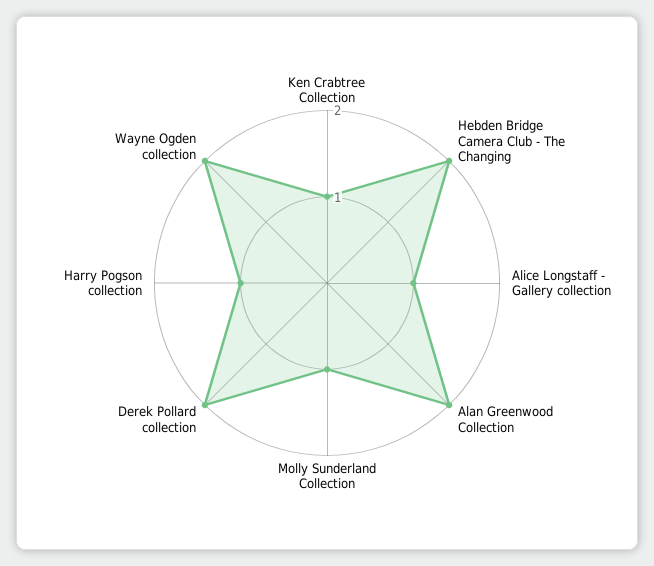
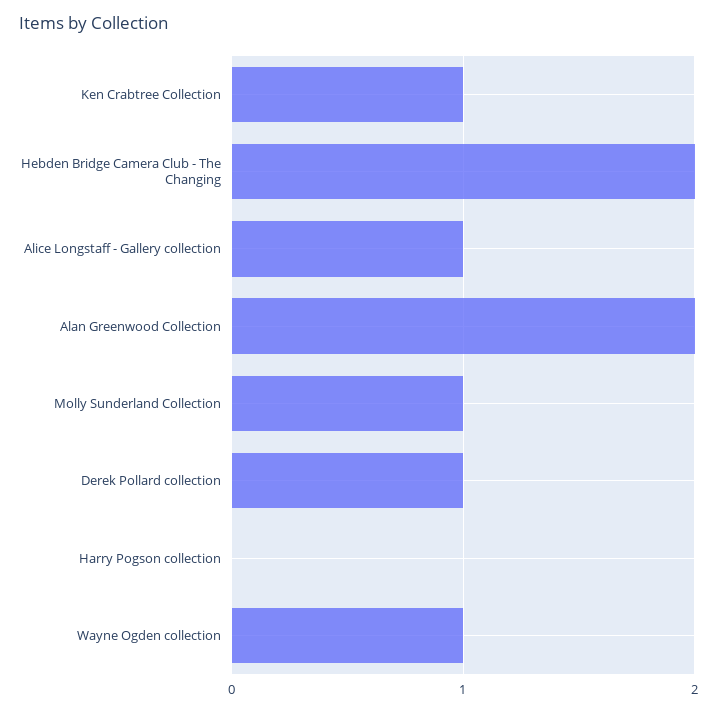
  {
    "Ken Crabtree Collection": 1,
    "Hebden Bridge Camera Club - The Changing": 2,
    "Alice Longstaff - Gallery collection": 1,
    "Alan Greenwood Collection": 2,
    "Molly Sunderland Collection": 1,
-   "Derek Pollard collection": 2,
+   "Derek Pollard collection": 1,
-   "Harry Pogson collection": 1,
+   "Harry Pogson collection": 0,
-   "Wayne Ogden collection": 2
+   "Wayne Ogden collection": 1
  }

